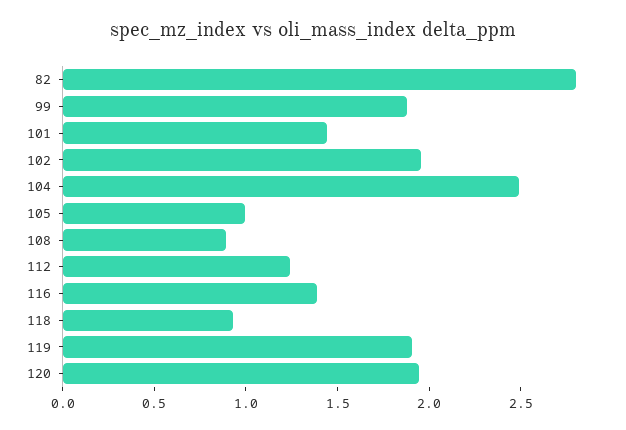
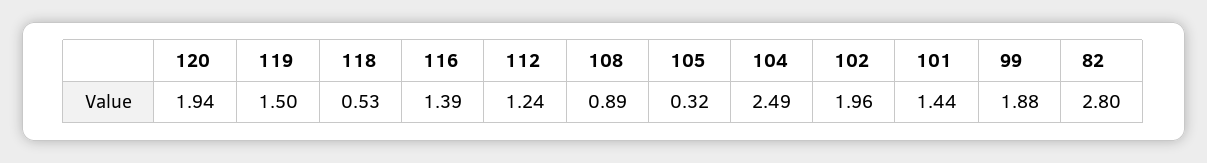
  {
    "82": 2.8,
    "99": 1.88,
    "101": 1.44,
    "102": 1.96,
    "104": 2.49,
-   "105": 1,
+   "105": 0.32,
    "108": 0.89,
    "112": 1.24,
    "116": 1.39,
-   "118": 0.9,
+   "118": 0.53,
-   "119": 1.9,
+   "119": 1.5,
    "120": 1.94
  }

